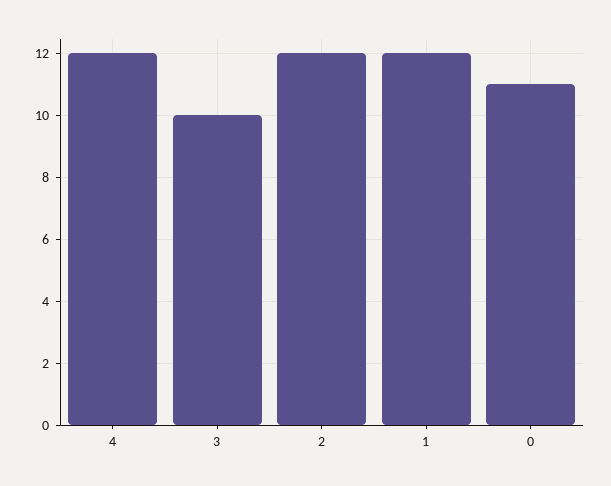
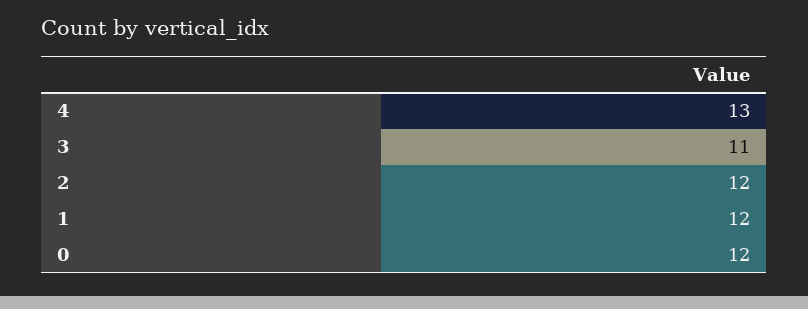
  {
-   "4": 12,
+   "4": 13,
-   "3": 10,
+   "3": 11,
    "2": 12,
    "1": 12,
-   "0": 11
+   "0": 12
  }

